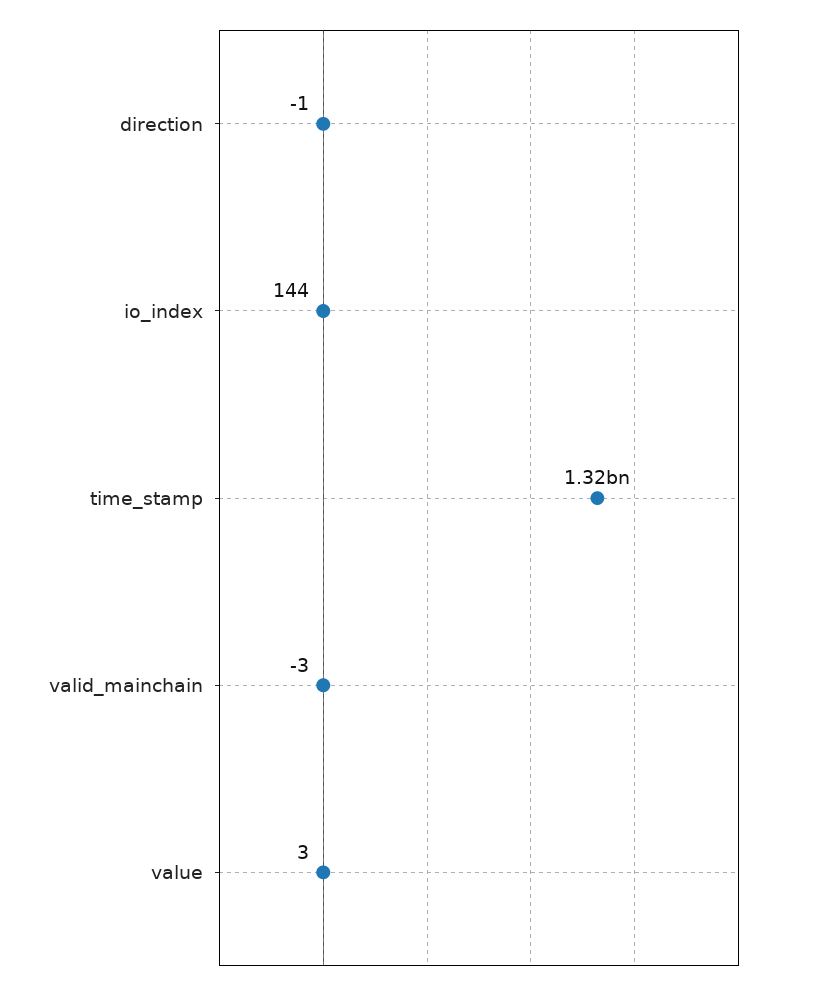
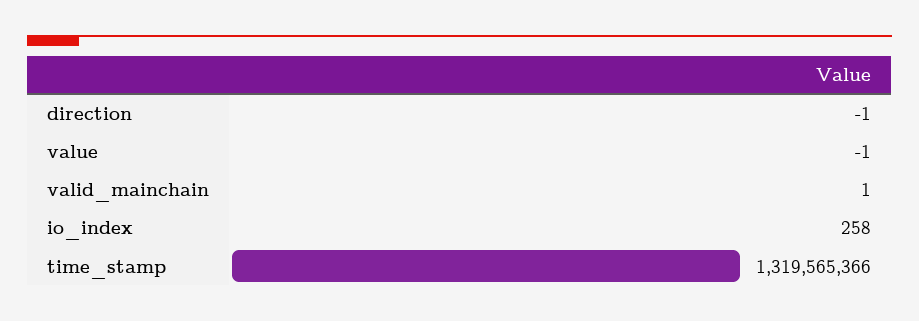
  {
    "direction": -1,
-   "io_index": 144,
+   "io_index": 258,
    "time_stamp": 1319565366,
-   "valid_mainchain": -3,
+   "valid_mainchain": 1,
-   "value": 3
+   "value": -1
  }

